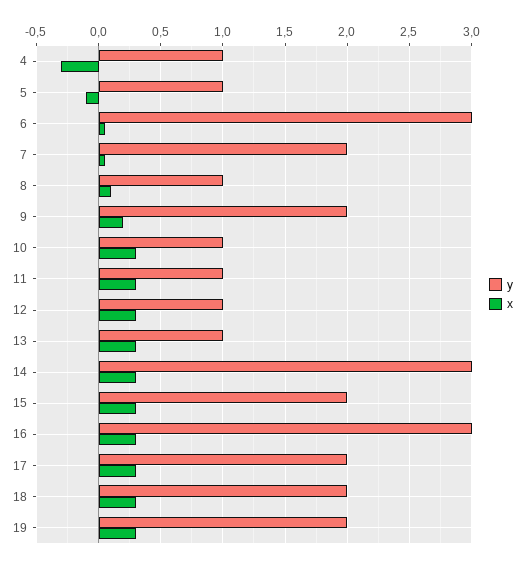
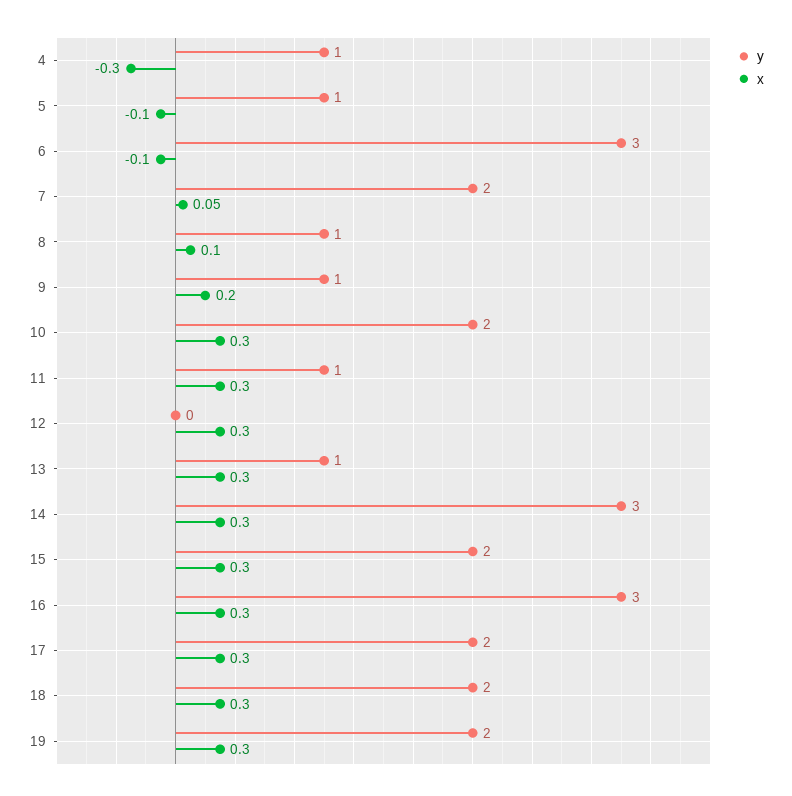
  {
    "y": {
      "4": 1,
      "5": 1,
      "6": 3,
      "7": 2,
      "8": 1,
-     "9": 2,
+     "9": 1,
-     "10": 1,
+     "10": 2,
      "11": 1,
-     "12": 1,
+     "12": 0,
      "13": 1,
      "14": 3,
      "15": 2,
      "16": 3,
      "17": 2,
      "18": 2,
      "19": 2
    },
    "x": {
      "4": -0.3,
      "5": -0.1,
-     "6": 0.05,
+     "6": -0.1,
      "7": 0.05,
      "8": 0.1,
      "9": 0.2,
      "10": 0.3,
      "11": 0.3,
      "12": 0.3,
      "13": 0.3,
      "14": 0.3,
      "15": 0.3,
      "16": 0.3,
      "17": 0.3,
      "18": 0.3,
      "19": 0.3
    }
  }

